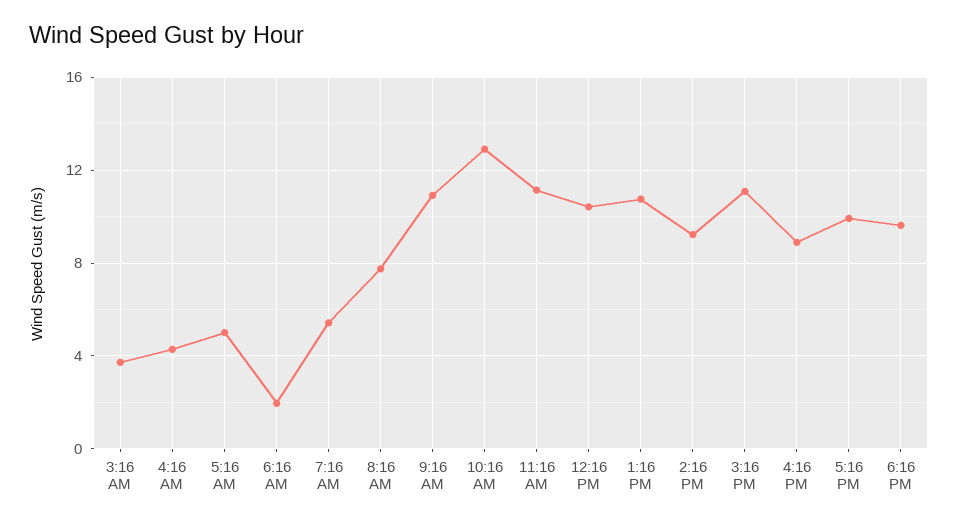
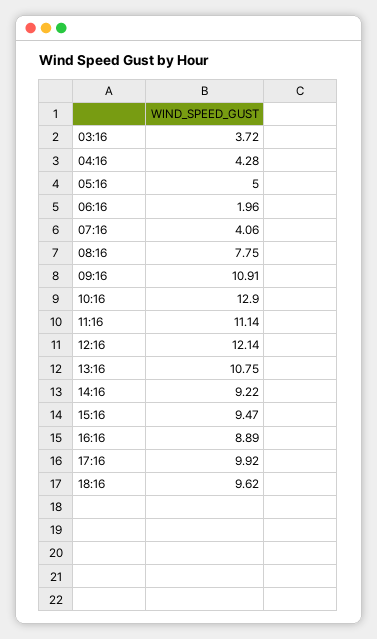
  {
    "3:16 AM": 3.72,
    "4:16 AM": 4.28,
    "5:16 AM": 5,
    "6:16 AM": 1.96,
-   "7:16 AM": 5.5,
+   "7:16 AM": 4.06,
    "8:16 AM": 7.75,
    "9:16 AM": 10.91,
    "10:16 AM": 12.9,
    "11:16 AM": 11.14,
-   "12:16 PM": 10.5,
+   "12:16 PM": 12.14,
    "1:16 PM": 10.75,
    "2:16 PM": 9.22,
-   "3:16 PM": 11,
+   "3:16 PM": 9.47,
    "4:16 PM": 8.89,
    "5:16 PM": 9.92,
    "6:16 PM": 9.62
  }

